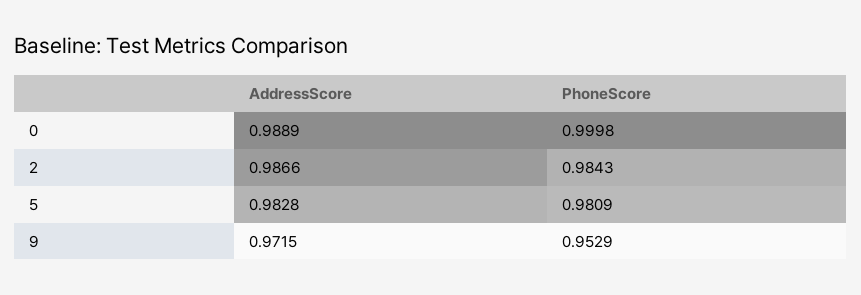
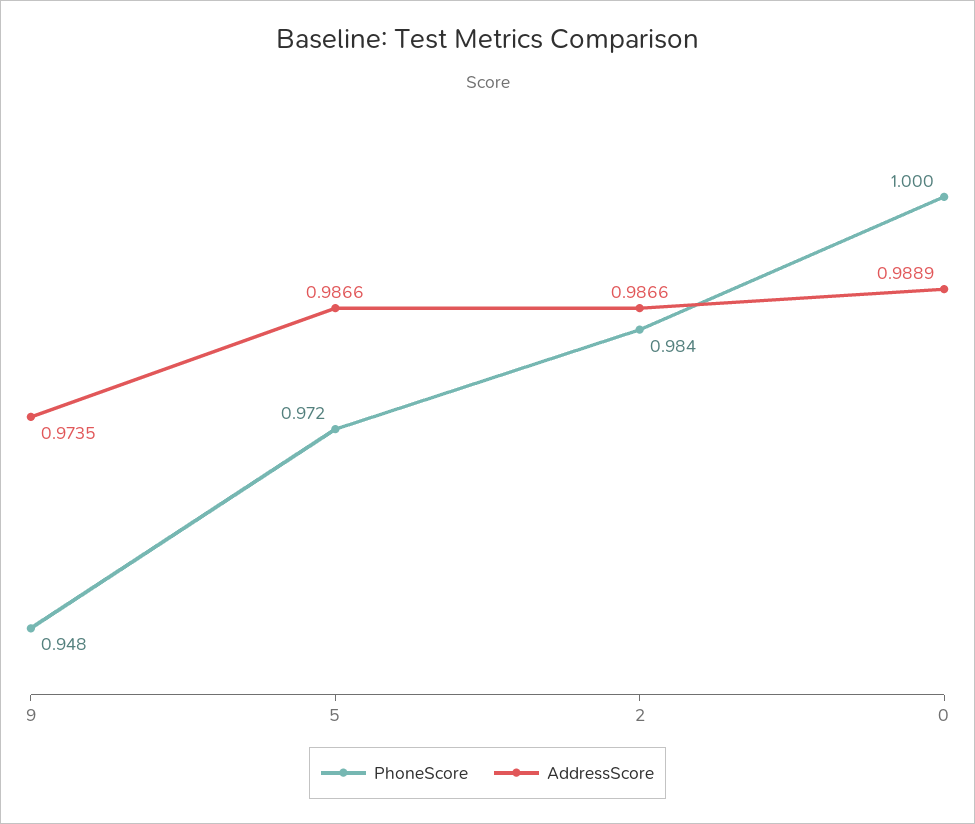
  {
    "AddressScore": {
      "0": 0.9889,
      "2": 0.9866,
-     "5": 0.9828,
+     "5": 0.9866,
-     "9": 0.9715
+     "9": 0.9735
    },
    "PhoneScore": {
      "0": 0.9998,
      "2": 0.9843,
-     "5": 0.9809,
+     "5": 0.972,
-     "9": 0.9529
+     "9": 0.948
    }
  }

